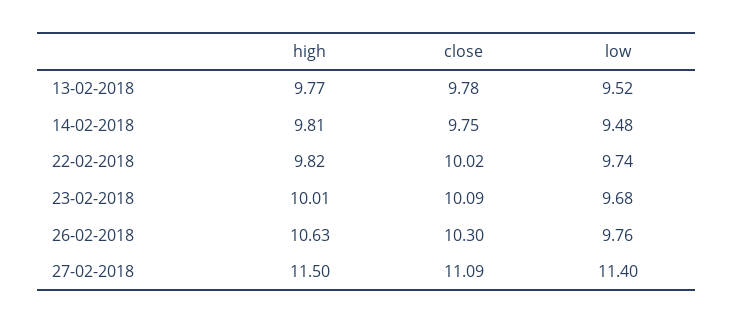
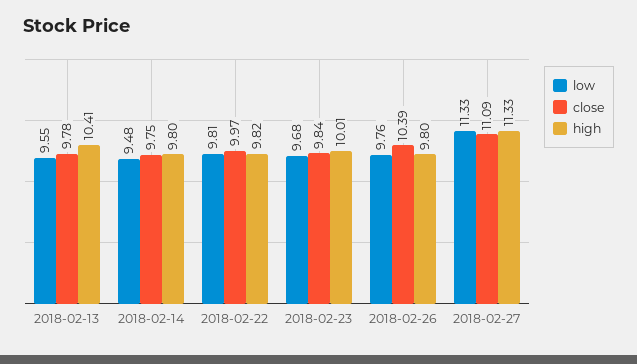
  {
    "high": {
-     "13-02-2018": 9.77,
+     "13-02-2018": 10.41,
-     "14-02-2018": 9.81,
+     "14-02-2018": 9.8,
      "22-02-2018": 9.82,
      "23-02-2018": 10.01,
-     "26-02-2018": 10.63,
+     "26-02-2018": 9.8,
-     "27-02-2018": 11.5
+     "27-02-2018": 11.33
    },
    "close": {
      "13-02-2018": 9.78,
      "14-02-2018": 9.75,
-     "22-02-2018": 10.02,
+     "22-02-2018": 9.97,
-     "23-02-2018": 10.09,
+     "23-02-2018": 9.84,
-     "26-02-2018": 10.3,
+     "26-02-2018": 10.39,
      "27-02-2018": 11.09
    },
    "low": {
-     "13-02-2018": 9.52,
+     "13-02-2018": 9.55,
      "14-02-2018": 9.48,
-     "22-02-2018": 9.74,
+     "22-02-2018": 9.81,
      "23-02-2018": 9.68,
      "26-02-2018": 9.76,
-     "27-02-2018": 11.4
+     "27-02-2018": 11.33
    }
  }

